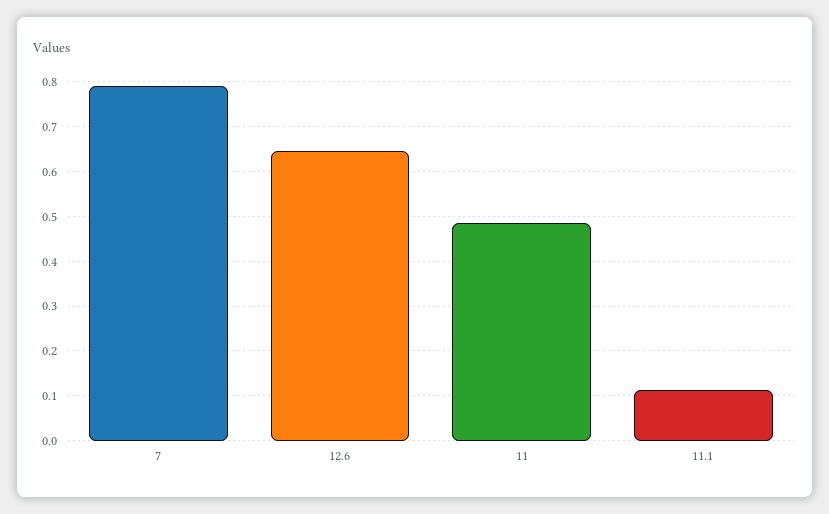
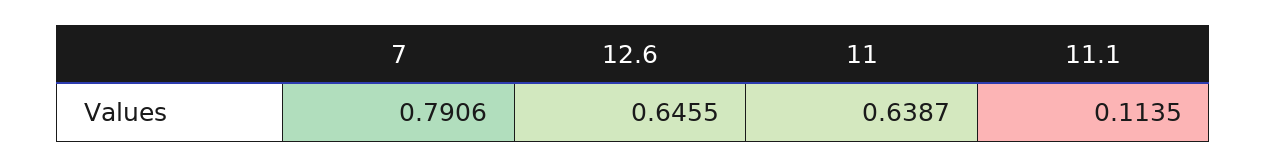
  {
    "7": 0.7906,
    "12.6": 0.6455,
-   "11": 0.48,
+   "11": 0.6387,
    "11.1": 0.1135
  }

